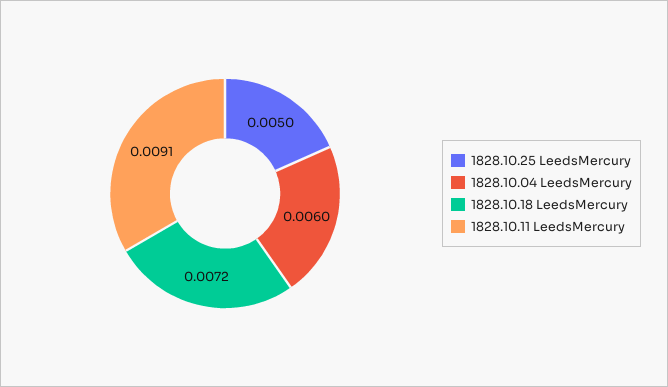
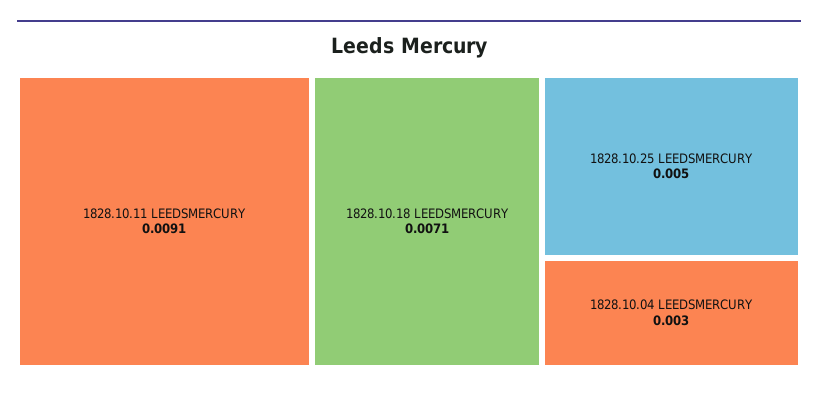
  {
    "1828.10.25 LeedsMercury": 0.005,
-   "1828.10.04 LeedsMercury": 0.006,
+   "1828.10.04 LeedsMercury": 0.003,
-   "1828.10.18 LeedsMercury": 0.0072,
+   "1828.10.18 LeedsMercury": 0.0071,
    "1828.10.11 LeedsMercury": 0.0091
  }

